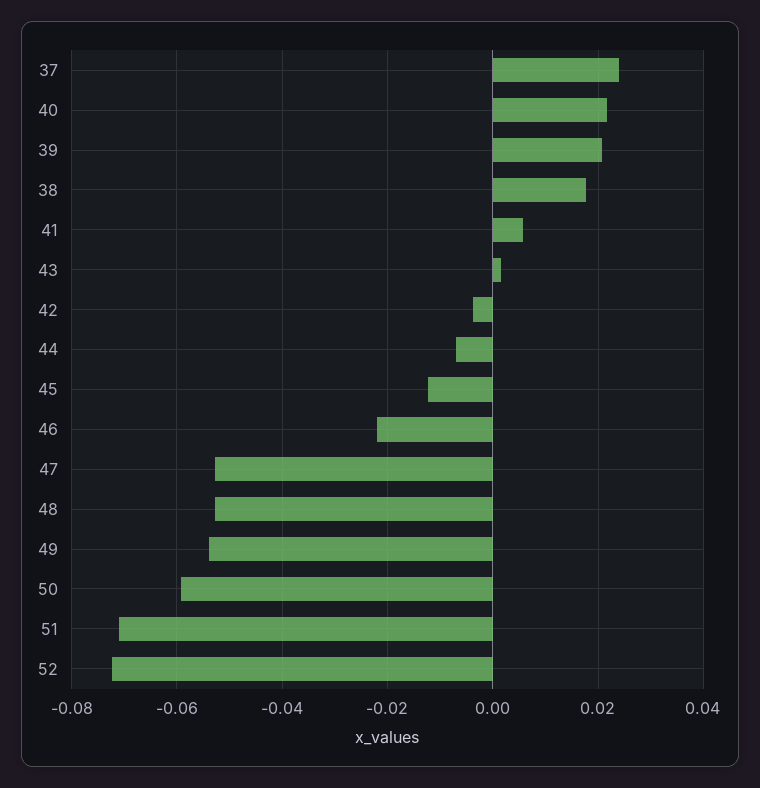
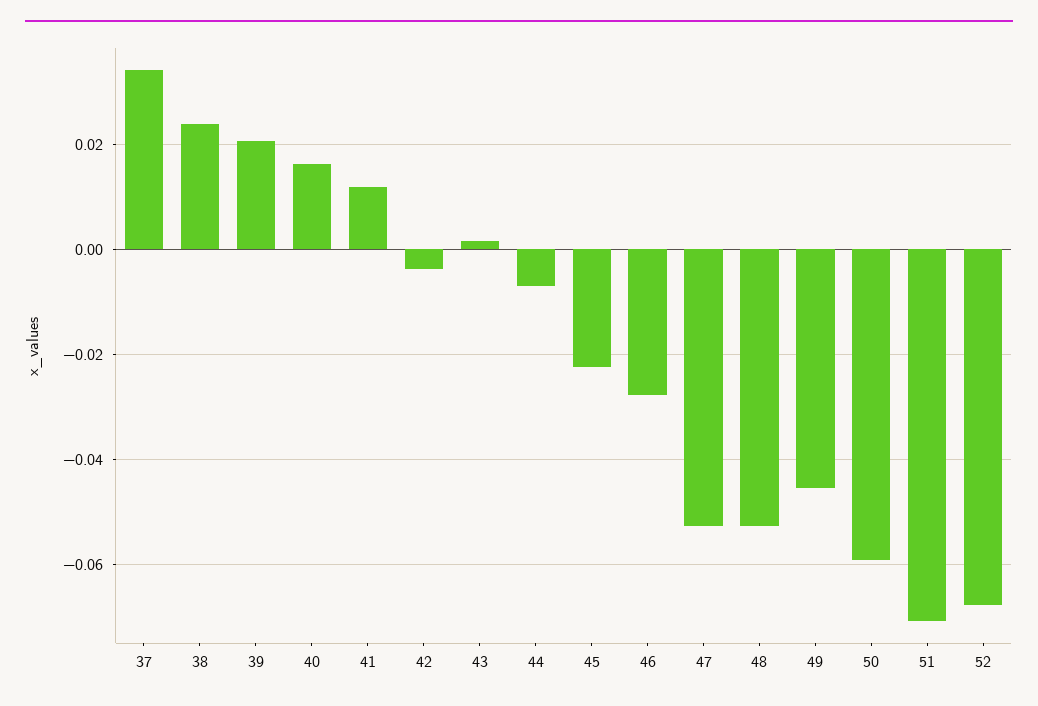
  {
-   "37": 0.024,
+   "37": 0.034,
-   "40": 0.022,
+   "40": 0.016,
    "39": 0.02,
-   "38": 0.018,
+   "38": 0.024,
-   "41": 0.006,
+   "41": 0.012,
    "43": 0.002,
    "42": -0.004,
    "44": -0.008,
-   "45": -0.012,
+   "45": -0.022,
-   "46": -0.022,
+   "46": -0.028,
    "47": -0.052,
    "48": -0.052,
-   "49": -0.054,
+   "49": -0.046,
    "50": -0.06,
    "51": -0.07,
-   "52": -0.072
+   "52": -0.068
  }

